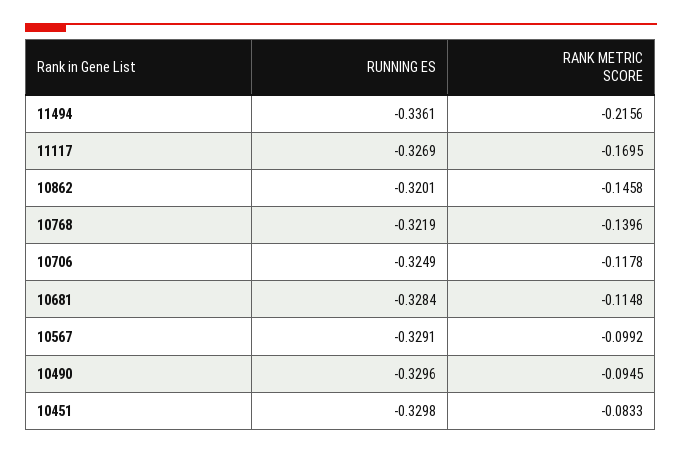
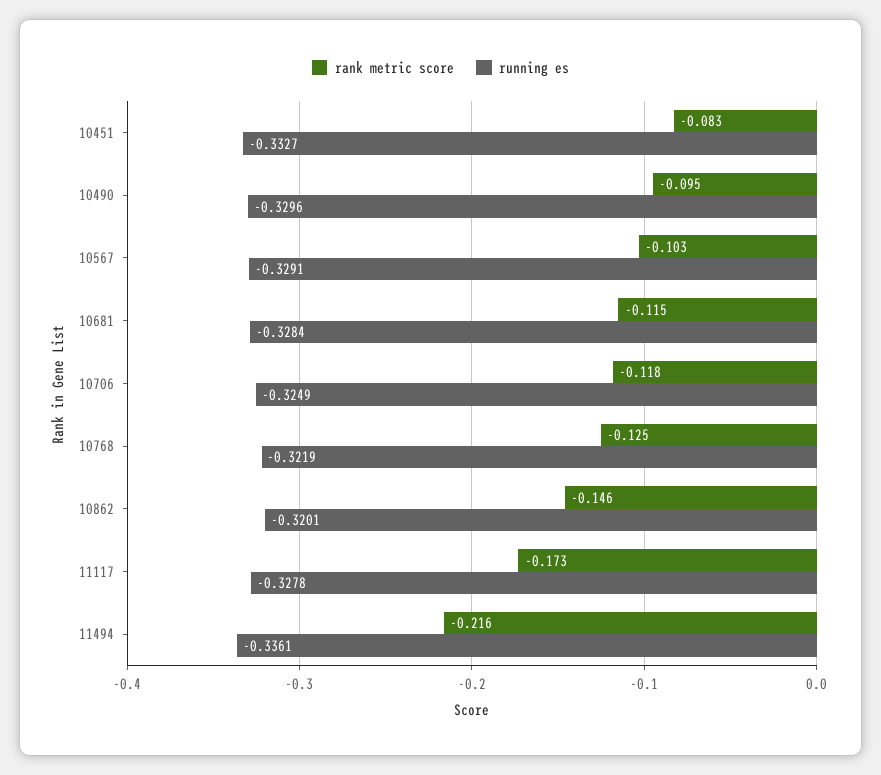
  {
    "RUNNING ES": {
      "11494": -0.3361,
-     "11117": -0.3269,
+     "11117": -0.3278,
      "10862": -0.3201,
      "10768": -0.3219,
      "10706": -0.3249,
      "10681": -0.3284,
      "10567": -0.3291,
      "10490": -0.3296,
-     "10451": -0.3298
+     "10451": -0.3327
    },
    "RANK METRIC SCORE": {
      "11494": -0.2156,
-     "11117": -0.1695,
+     "11117": -0.173,
      "10862": -0.1458,
-     "10768": -0.1396,
+     "10768": -0.125,
      "10706": -0.1178,
      "10681": -0.1148,
-     "10567": -0.0992,
+     "10567": -0.103,
      "10490": -0.0945,
      "10451": -0.0833
    }
  }

